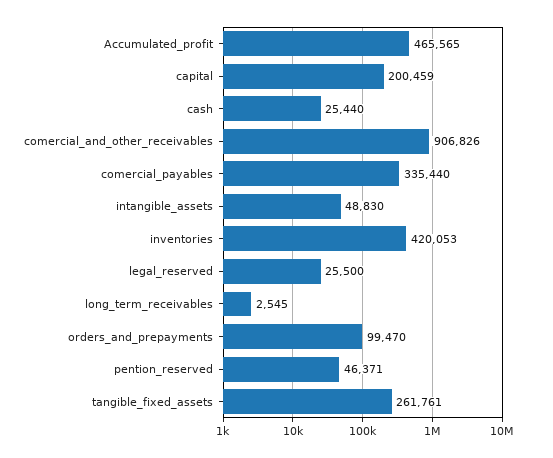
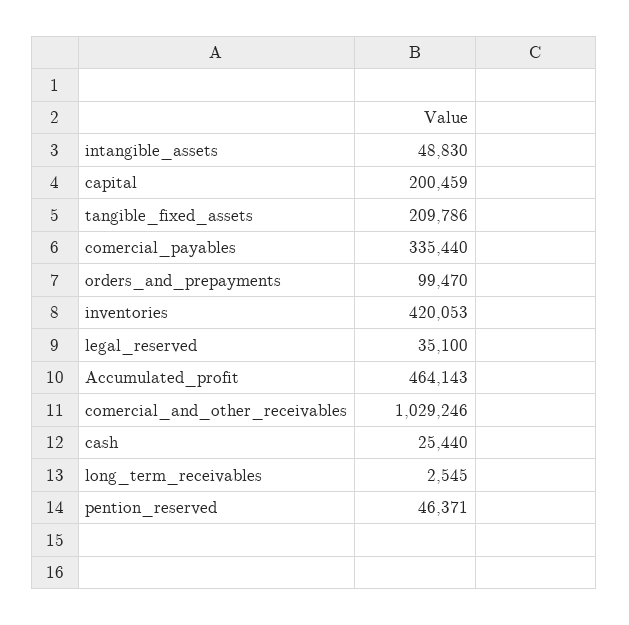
  {
-   "Accumulated_profit": 465565,
+   "Accumulated_profit": 464143,
    "capital": 200459,
    "cash": 25440,
-   "comercial_and_other_receivables": 906826,
+   "comercial_and_other_receivables": 1029246,
    "comercial_payables": 335440,
    "intangible_assets": 48830,
    "inventories": 420053,
-   "legal_reserved": 25500,
+   "legal_reserved": 35100,
    "long_term_receivables": 2545,
    "orders_and_prepayments": 99470,
    "pention_reserved": 46371,
-   "tangible_fixed_assets": 261761
+   "tangible_fixed_assets": 209786
  }

